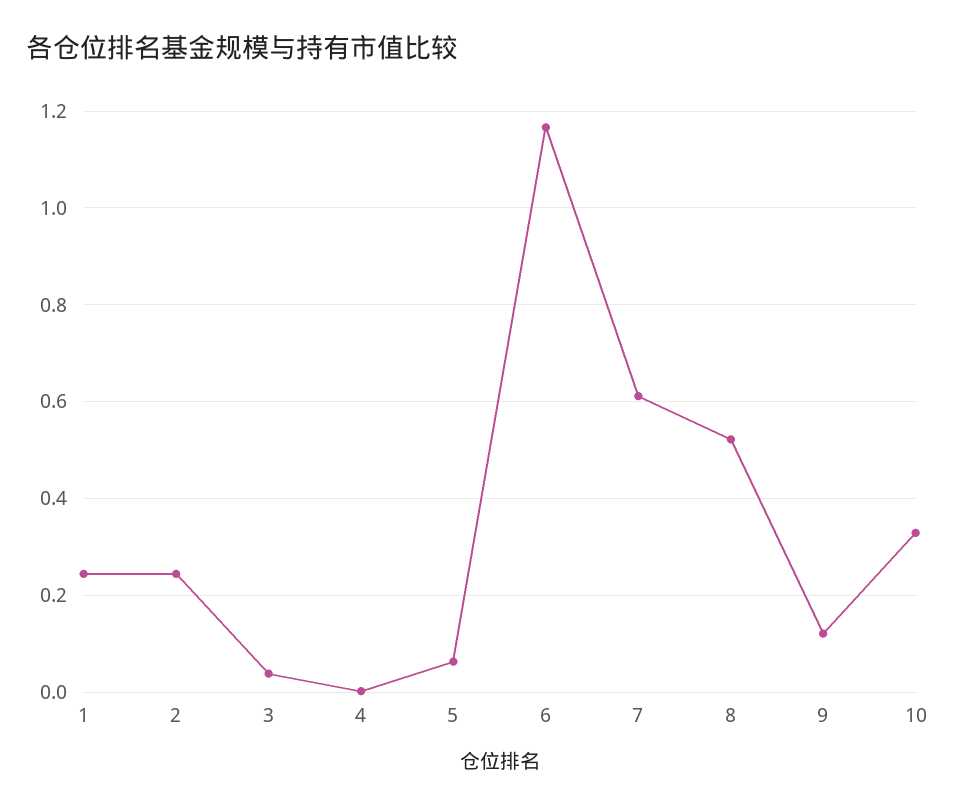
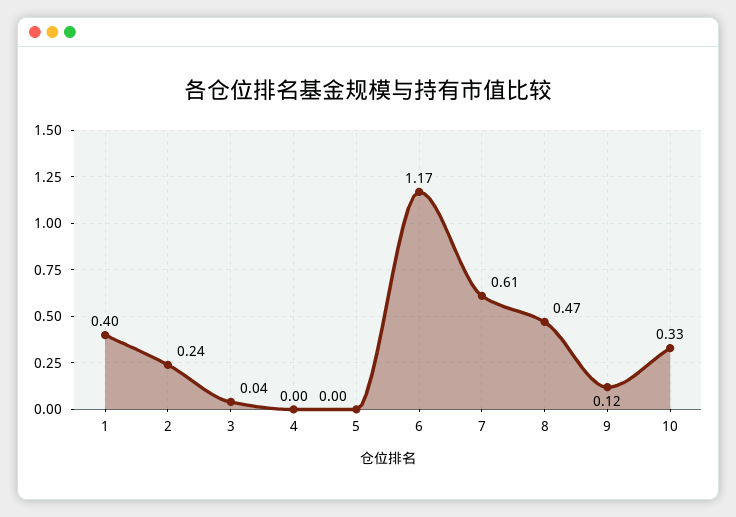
  {
-   "1": 0.24,
+   "1": 0.4,
    "2": 0.24,
    "3": 0.04,
    "4": 0,
-   "5": 0.06,
+   "5": 0,
    "6": 1.17,
    "7": 0.61,
-   "8": 0.52,
+   "8": 0.47,
    "9": 0.12,
    "10": 0.33
  }

